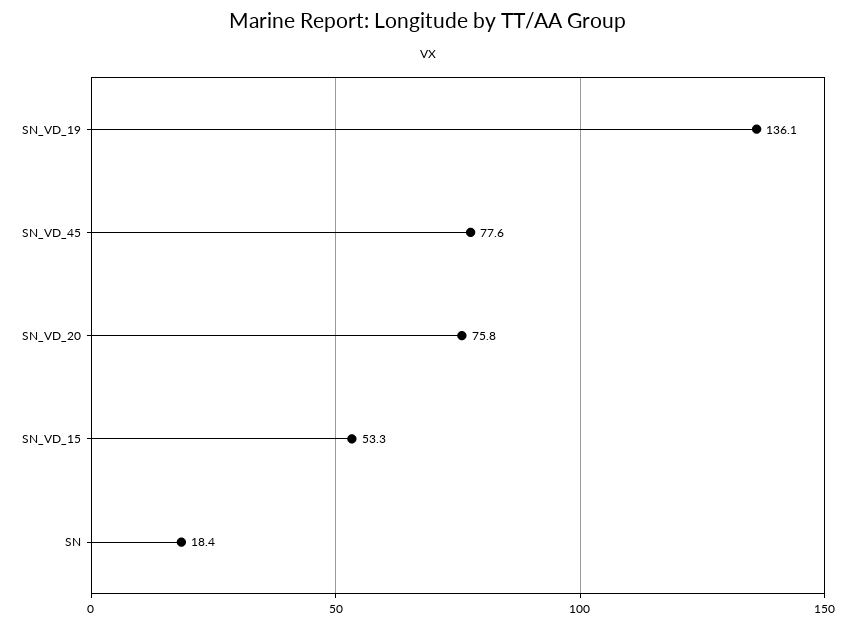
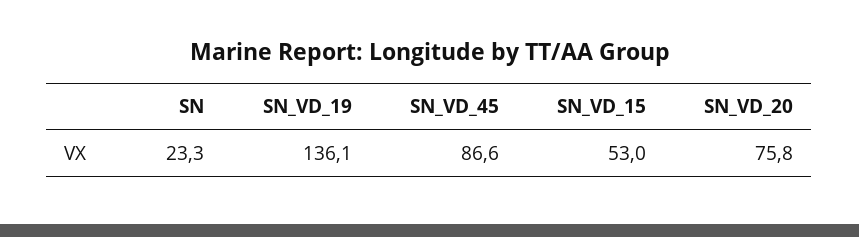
  {
    "SN_VD_19": 136.1,
-   "SN_VD_45": 77.6,
+   "SN_VD_45": 86.6,
    "SN_VD_20": 75.8,
-   "SN_VD_15": 53.3,
+   "SN_VD_15": 53,
-   "SN": 18.4
+   "SN": 23.3
  }

